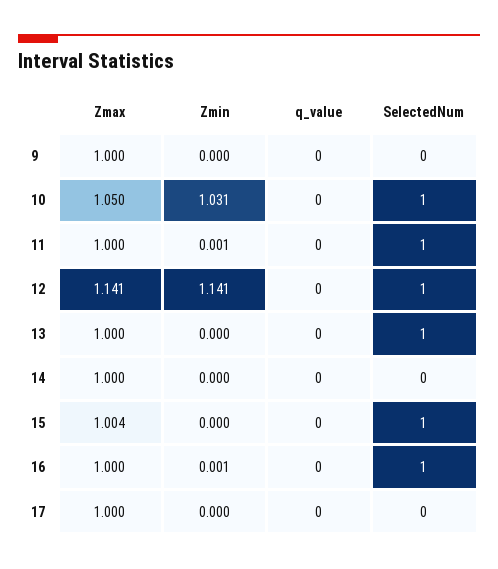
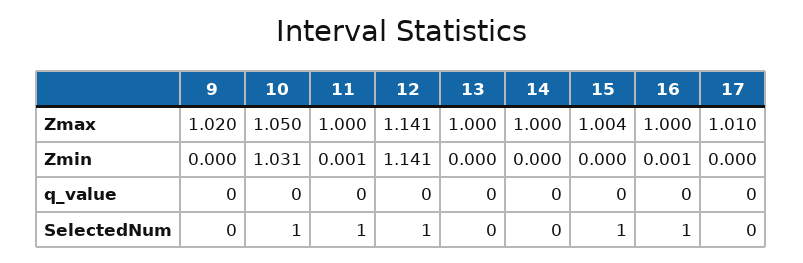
  {
    "Zmax": {
-     "9": 1,
+     "9": 1.02,
      "10": 1.05,
      "11": 1,
      "12": 1.141,
      "13": 1,
      "14": 1,
      "15": 1.004,
      "16": 1,
-     "17": 1
+     "17": 1.01
    },
    "Zmin": {
      "9": 0,
      "10": 1.031,
      "11": 0.001,
      "12": 1.141,
      "13": 0,
      "14": 0,
      "15": 0,
      "16": 0.001,
      "17": 0
    },
    "q_value": {
      "9": 0,
      "10": 0,
      "11": 0,
      "12": 0,
      "13": 0,
      "14": 0,
      "15": 0,
      "16": 0,
      "17": 0
    },
    "SelectedNum": {
      "9": 0,
      "10": 1,
      "11": 1,
      "12": 1,
-     "13": 1,
+     "13": 0,
      "14": 0,
      "15": 1,
      "16": 1,
      "17": 0
    }
  }

